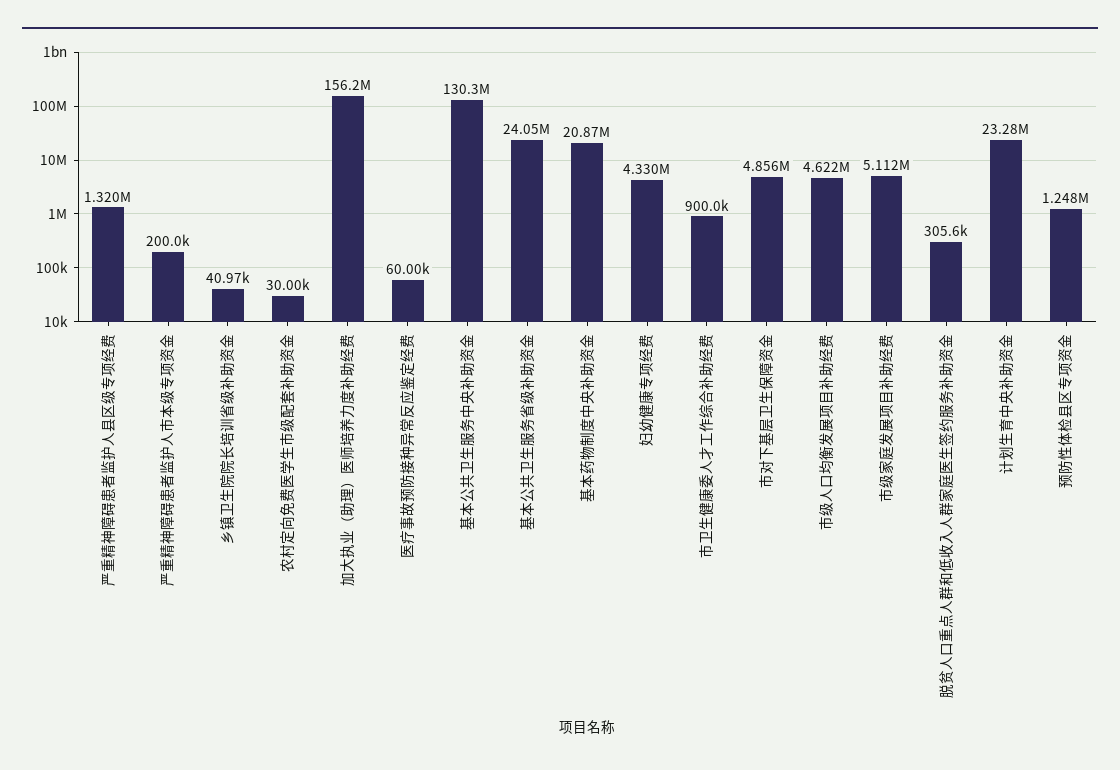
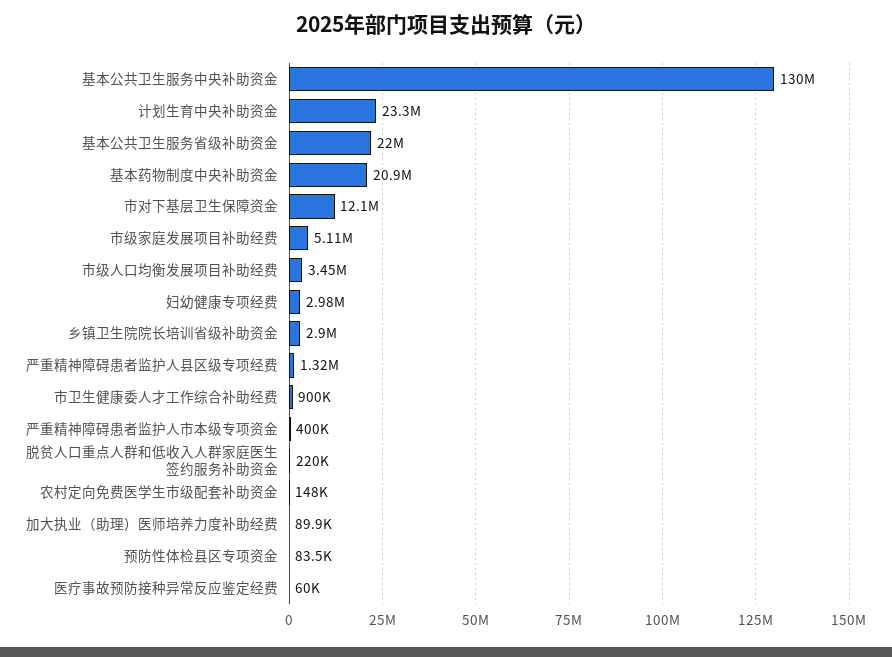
  {
    "严重精神障碍患者监护人县区级专项经费": 1320000,
-   "严重精神障碍患者监护人市本级专项资金": 200000,
+   "严重精神障碍患者监护人市本级专项资金": 400000,
-   "乡镇卫生院院长培训省级补助资金": 40970,
+   "乡镇卫生院院长培训省级补助资金": 2900000,
-   "农村定向免费医学生市级配套补助资金": 30000,
+   "农村定向免费医学生市级配套补助资金": 148000,
-   "加大执业（助理）医师培养力度补助经费": 156200000,
+   "加大执业（助理）医师培养力度补助经费": 89900,
    "医疗事故预防接种异常反应鉴定经费": 60000,
    "基本公共卫生服务中央补助资金": 130300000,
-   "基本公共卫生服务省级补助资金": 24050000,
+   "基本公共卫生服务省级补助资金": 22000000,
    "基本药物制度中央补助资金": 20870000,
-   "妇幼健康专项经费": 4330000,
+   "妇幼健康专项经费": 2980000,
    "市卫生健康委人才工作综合补助经费": 900000,
-   "市对下基层卫生保障资金": 4856000,
+   "市对下基层卫生保障资金": 12100000,
-   "市级人口均衡发展项目补助经费": 4622000,
+   "市级人口均衡发展项目补助经费": 3450000,
    "市级家庭发展项目补助经费": 5112000,
-   "脱贫人口重点人群和低收入人群家庭医生签约服务补助资金": 305600,
+   "脱贫人口重点人群和低收入人群家庭医生签约服务补助资金": 220000,
    "计划生育中央补助资金": 23280000,
-   "预防性体检县区专项资金": 1248000
+   "预防性体检县区专项资金": 83500
  }

